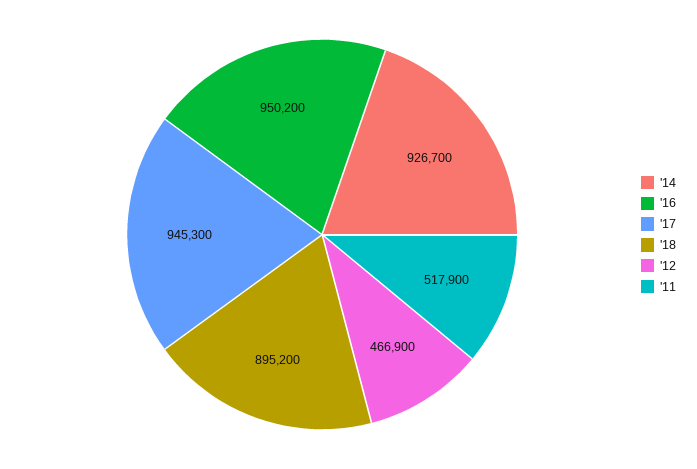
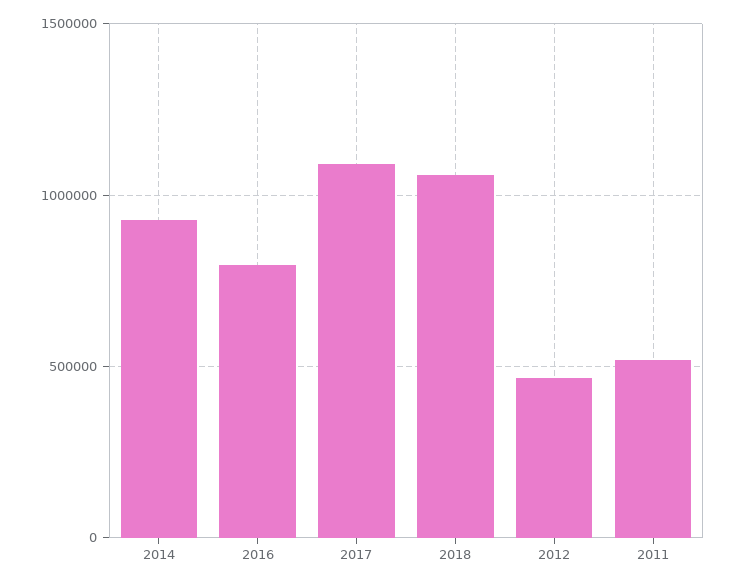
  {
    "'14": 926700,
-   "'16": 950200,
+   "'16": 800000,
-   "'17": 945300,
+   "'17": 1100000,
-   "'18": 895200,
+   "'18": 1050000,
    "'12": 466900,
    "'11": 517900
  }

